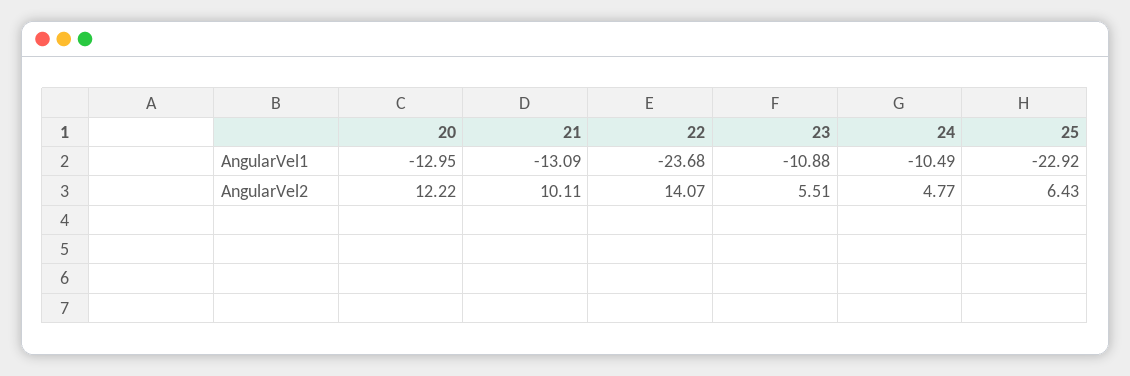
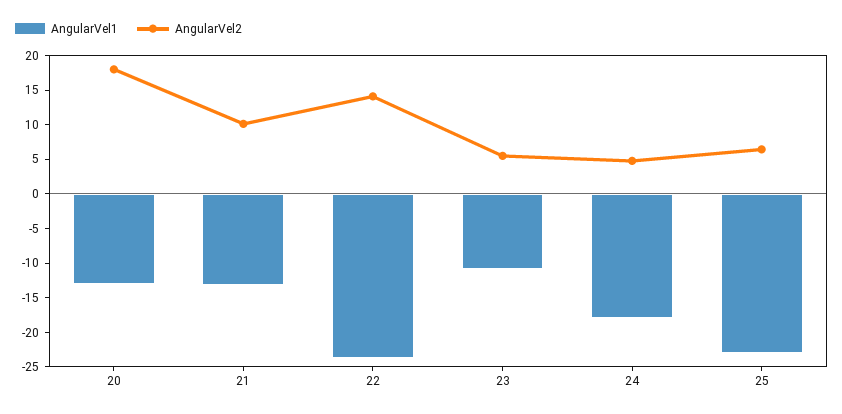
  {
    "AngularVel1": {
      "20": -12.95,
      "21": -13.09,
      "22": -23.68,
      "23": -10.88,
-     "24": -10.49,
+     "24": -17.5,
      "25": -22.92
    },
    "AngularVel2": {
-     "20": 12.22,
+     "20": 17.5,
      "21": 10.11,
      "22": 14.07,
      "23": 5.51,
      "24": 4.77,
      "25": 6.43
    }
  }

